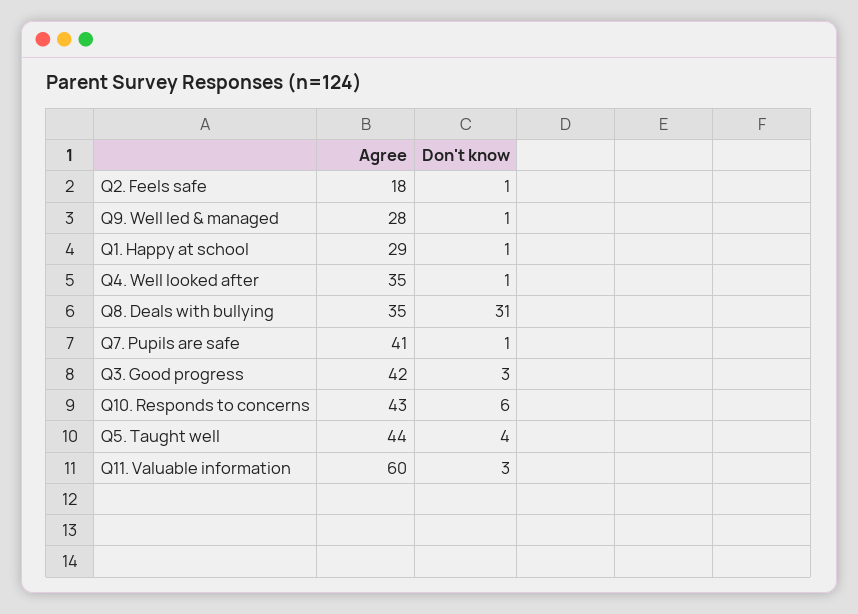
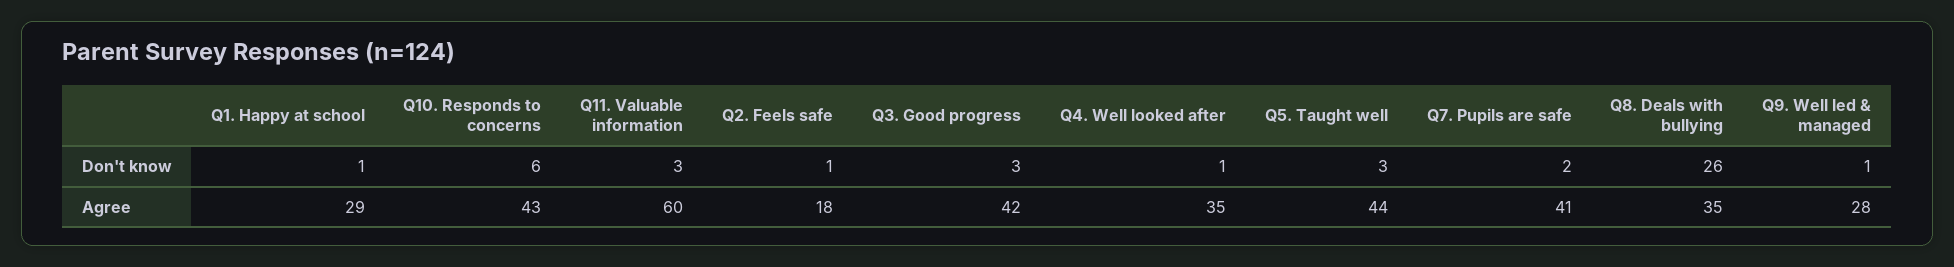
  {
    "Agree": {
      "Q2. Feels safe": 18,
      "Q9. Well led & managed": 28,
      "Q1. Happy at school": 29,
      "Q4. Well looked after": 35,
      "Q8. Deals with bullying": 35,
      "Q7. Pupils are safe": 41,
      "Q3. Good progress": 42,
      "Q10. Responds to concerns": 43,
      "Q5. Taught well": 44,
      "Q11. Valuable information": 60
    },
    "Don't know": {
      "Q2. Feels safe": 1,
      "Q9. Well led & managed": 1,
      "Q1. Happy at school": 1,
      "Q4. Well looked after": 1,
-     "Q8. Deals with bullying": 31,
+     "Q8. Deals with bullying": 26,
-     "Q7. Pupils are safe": 1,
+     "Q7. Pupils are safe": 2,
      "Q3. Good progress": 3,
      "Q10. Responds to concerns": 6,
-     "Q5. Taught well": 4,
+     "Q5. Taught well": 3,
      "Q11. Valuable information": 3
    }
  }

